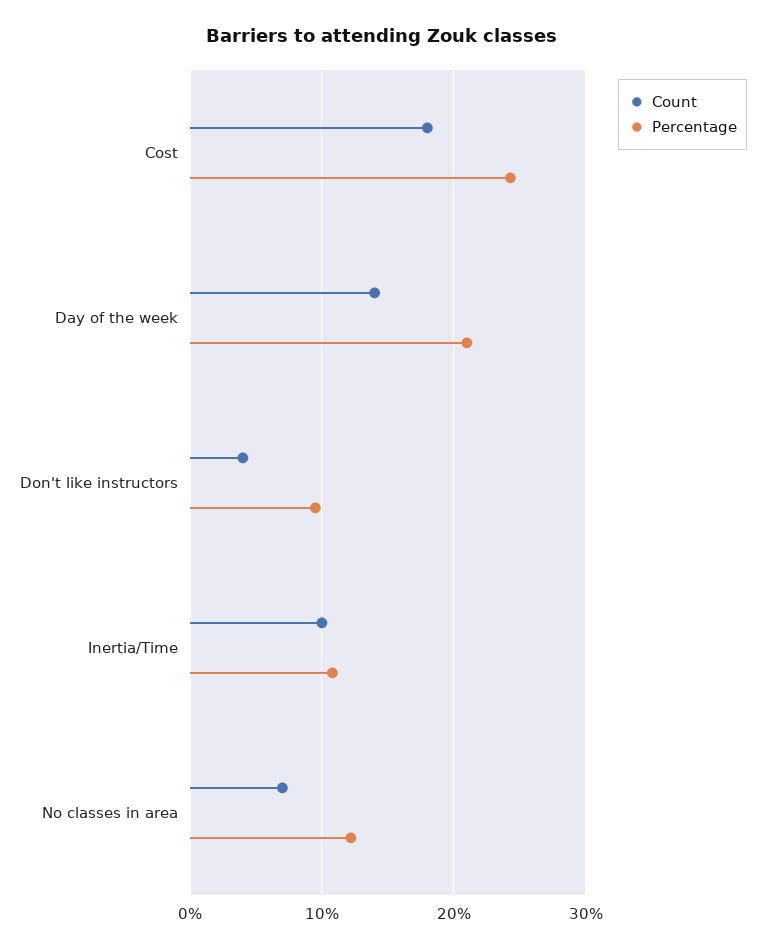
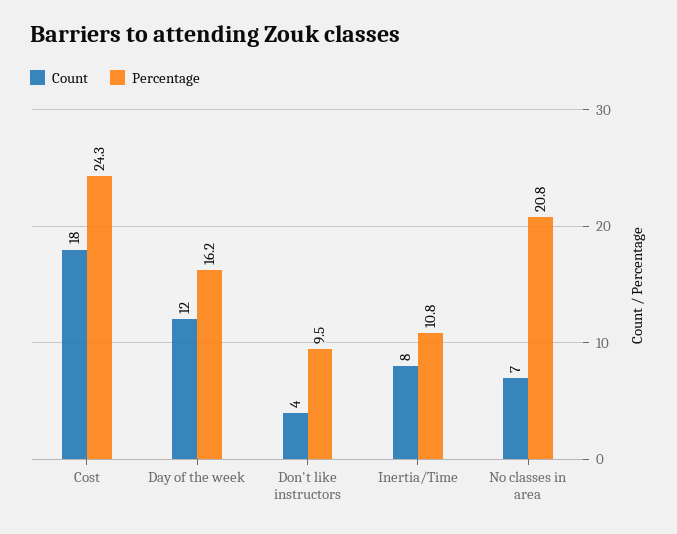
  {
    "Count": {
      "Cost": 18,
-     "Day of the week": 14,
+     "Day of the week": 12,
      "Don't like instructors": 4,
-     "Inertia/Time": 10,
+     "Inertia/Time": 8,
      "No classes in area": 7
    },
    "Percentage": {
      "Cost": 24.3,
-     "Day of the week": 21,
+     "Day of the week": 16.2,
      "Don't like instructors": 9.5,
      "Inertia/Time": 10.8,
-     "No classes in area": 12
+     "No classes in area": 20.8
    }
  }

